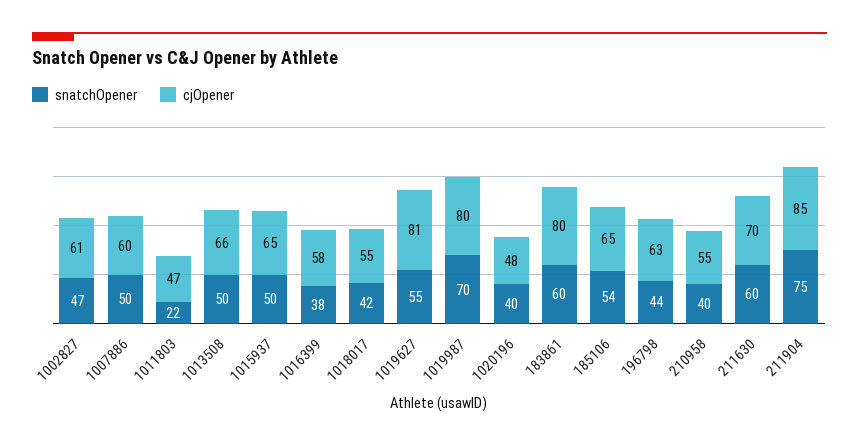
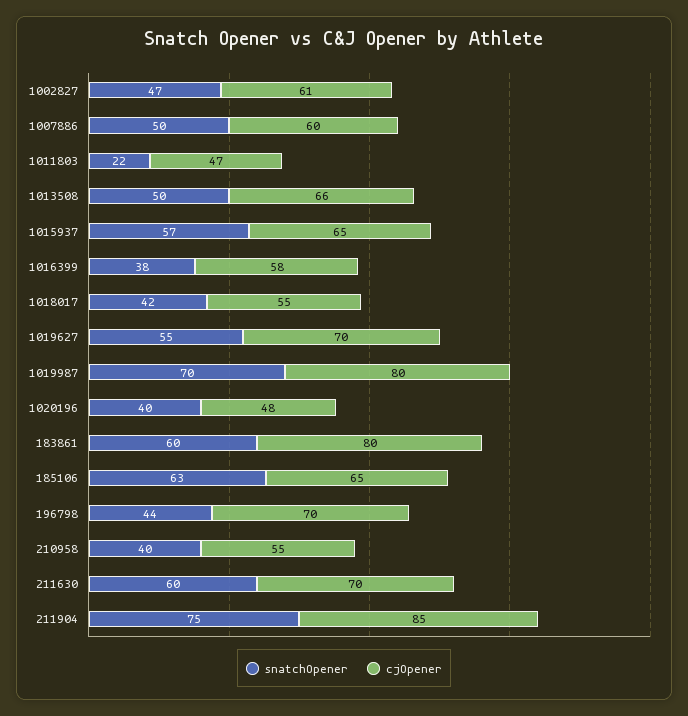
  {
    "snatchOpener": {
      "1002827": 47,
      "1007886": 50,
      "1011803": 22,
      "1013508": 50,
-     "1015937": 50,
+     "1015937": 57,
      "1016399": 38,
      "1018017": 42,
      "1019627": 55,
      "1019987": 70,
      "1020196": 40,
      "183861": 60,
-     "185106": 54,
+     "185106": 63,
      "196798": 44,
      "210958": 40,
      "211630": 60,
      "211904": 75
    },
    "cjOpener": {
      "1002827": 61,
      "1007886": 60,
      "1011803": 47,
      "1013508": 66,
      "1015937": 65,
      "1016399": 58,
      "1018017": 55,
-     "1019627": 81,
+     "1019627": 70,
      "1019987": 80,
      "1020196": 48,
      "183861": 80,
      "185106": 65,
-     "196798": 63,
+     "196798": 70,
      "210958": 55,
      "211630": 70,
      "211904": 85
    }
  }

